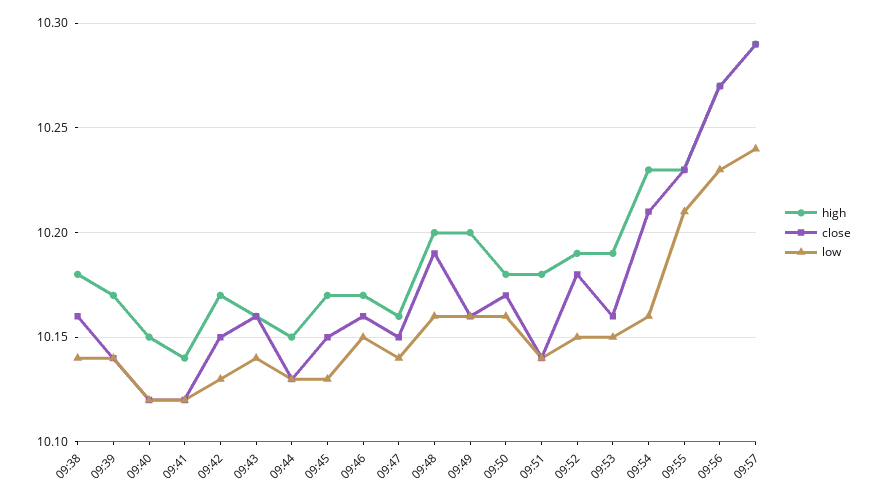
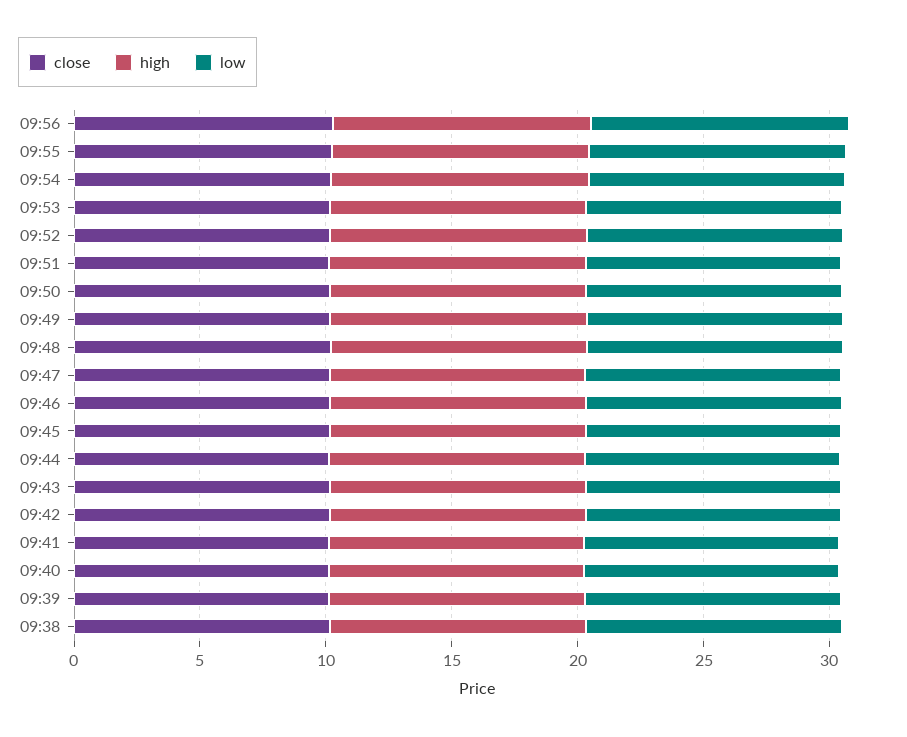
  {
    "high": {
      "09:38": 10.18,
      "09:39": 10.17,
      "09:40": 10.15,
      "09:41": 10.14,
      "09:42": 10.17,
      "09:43": 10.16,
      "09:44": 10.15,
      "09:45": 10.17,
      "09:46": 10.17,
      "09:47": 10.16,
      "09:48": 10.2,
      "09:49": 10.2,
      "09:50": 10.18,
      "09:51": 10.18,
      "09:52": 10.19,
      "09:53": 10.19,
      "09:54": 10.23,
      "09:55": 10.23,
-     "09:56": 10.27,
+     "09:56": 10.27
-     "09:57": 10.29
    },
    "close": {
      "09:38": 10.16,
      "09:39": 10.14,
      "09:40": 10.12,
      "09:41": 10.12,
      "09:42": 10.15,
      "09:43": 10.16,
      "09:44": 10.13,
      "09:45": 10.15,
      "09:46": 10.16,
      "09:47": 10.15,
      "09:48": 10.19,
      "09:49": 10.16,
      "09:50": 10.17,
      "09:51": 10.14,
      "09:52": 10.18,
      "09:53": 10.16,
      "09:54": 10.21,
      "09:55": 10.23,
-     "09:56": 10.27,
+     "09:56": 10.27
-     "09:57": 10.29
    },
    "low": {
      "09:38": 10.14,
      "09:39": 10.14,
      "09:40": 10.12,
      "09:41": 10.12,
      "09:42": 10.13,
      "09:43": 10.14,
      "09:44": 10.13,
      "09:45": 10.13,
      "09:46": 10.15,
      "09:47": 10.14,
      "09:48": 10.16,
      "09:49": 10.16,
      "09:50": 10.16,
      "09:51": 10.14,
      "09:52": 10.15,
      "09:53": 10.15,
      "09:54": 10.16,
      "09:55": 10.21,
-     "09:56": 10.23,
+     "09:56": 10.23
-     "09:57": 10.24
    }
  }

